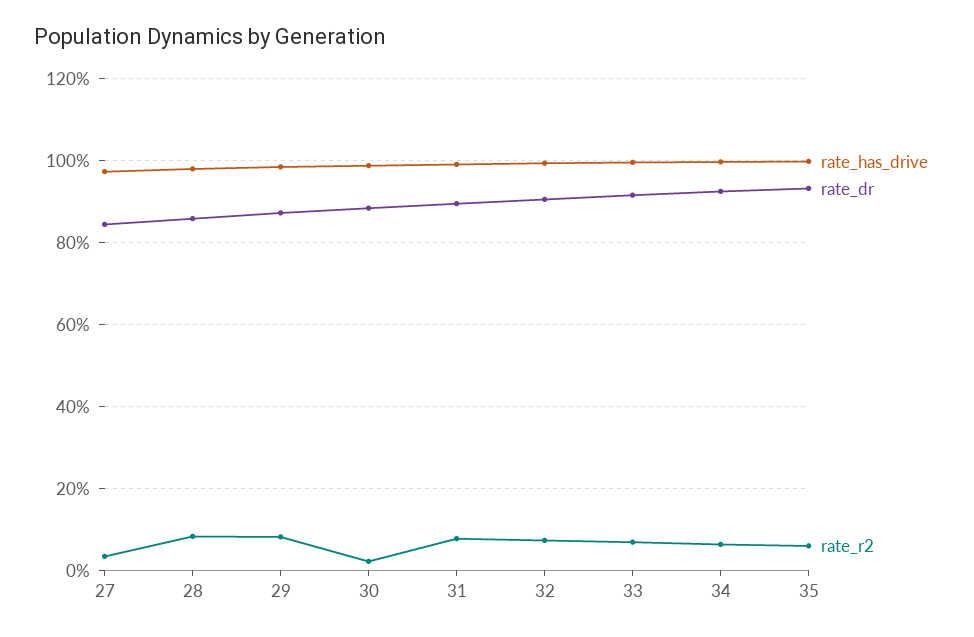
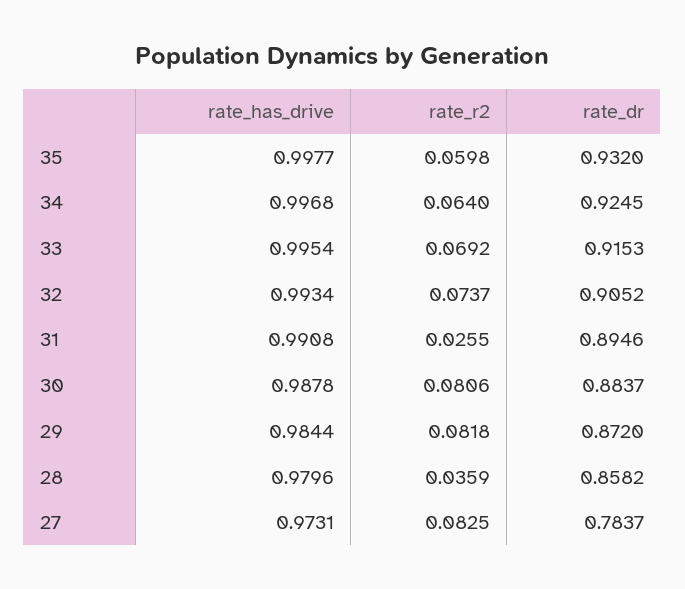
  {
    "rate_has_drive": {
      "27": 0.9731,
      "28": 0.9796,
      "29": 0.9844,
      "30": 0.9878,
      "31": 0.9908,
      "32": 0.9934,
      "33": 0.9954,
      "34": 0.9968,
      "35": 0.9977
    },
    "rate_dr": {
-     "27": 0.84,
+     "27": 0.7837,
      "28": 0.8582,
      "29": 0.872,
      "30": 0.8837,
      "31": 0.8946,
      "32": 0.9052,
      "33": 0.9153,
      "34": 0.9245,
      "35": 0.932
    },
    "rate_r2": {
-     "27": 0.04,
+     "27": 0.0825,
-     "28": 0.08,
+     "28": 0.0359,
      "29": 0.0818,
-     "30": 0.02,
+     "30": 0.0806,
-     "31": 0.08,
+     "31": 0.0255,
      "32": 0.0737,
      "33": 0.0692,
      "34": 0.064,
      "35": 0.0598
    }
  }

